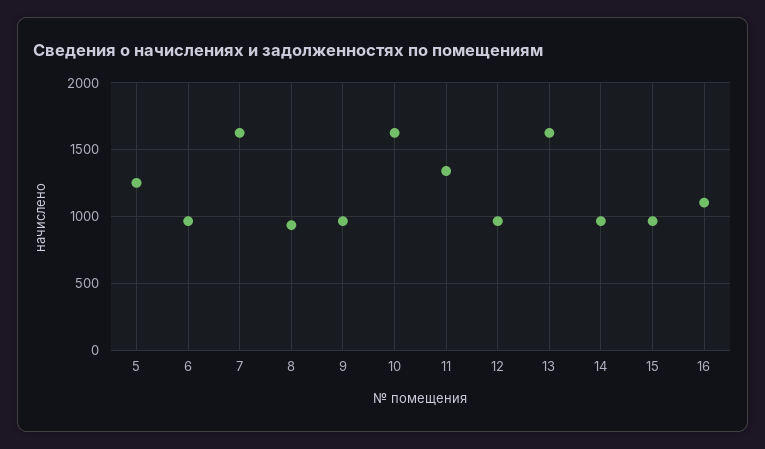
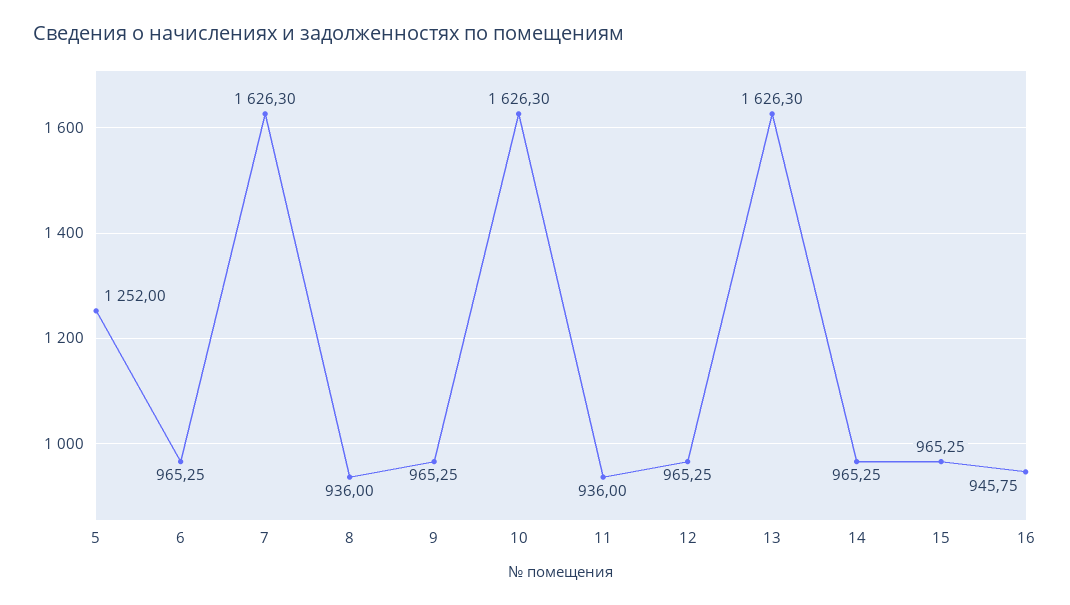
  {
    "5": 1252,
    "6": 965.25,
    "7": 1626.3,
    "8": 936,
    "9": 965.25,
    "10": 1626.3,
-   "11": 1350,
+   "11": 936,
    "12": 965.25,
    "13": 1626.3,
    "14": 965.25,
    "15": 965.25,
-   "16": 1100
+   "16": 945.75
  }

